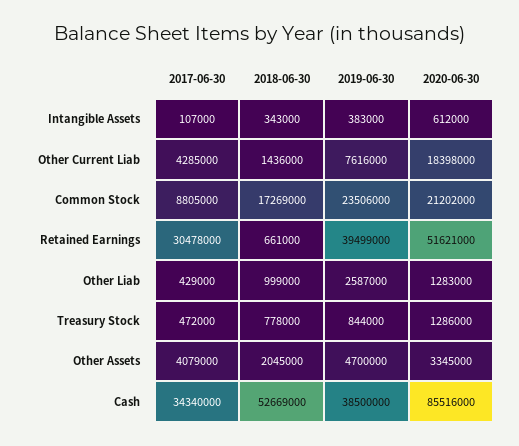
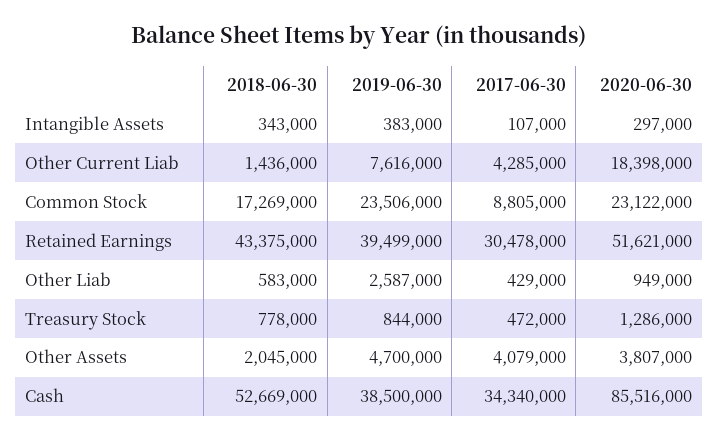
  {
    "2017-06-30": {
      "Intangible Assets": 107000,
      "Other Current Liab": 4285000,
      "Common Stock": 8805000,
      "Retained Earnings": 30478000,
      "Other Liab": 429000,
      "Treasury Stock": 472000,
      "Other Assets": 4079000,
      "Cash": 34340000
    },
    "2018-06-30": {
      "Intangible Assets": 343000,
      "Other Current Liab": 1436000,
      "Common Stock": 17269000,
-     "Retained Earnings": 661000,
+     "Retained Earnings": 43375000,
-     "Other Liab": 999000,
+     "Other Liab": 583000,
      "Treasury Stock": 778000,
      "Other Assets": 2045000,
      "Cash": 52669000
    },
    "2019-06-30": {
      "Intangible Assets": 383000,
      "Other Current Liab": 7616000,
      "Common Stock": 23506000,
      "Retained Earnings": 39499000,
      "Other Liab": 2587000,
      "Treasury Stock": 844000,
      "Other Assets": 4700000,
      "Cash": 38500000
    },
    "2020-06-30": {
-     "Intangible Assets": 612000,
+     "Intangible Assets": 297000,
      "Other Current Liab": 18398000,
-     "Common Stock": 21202000,
+     "Common Stock": 23122000,
      "Retained Earnings": 51621000,
-     "Other Liab": 1283000,
+     "Other Liab": 949000,
      "Treasury Stock": 1286000,
-     "Other Assets": 3345000,
+     "Other Assets": 3807000,
      "Cash": 85516000
    }
  }

